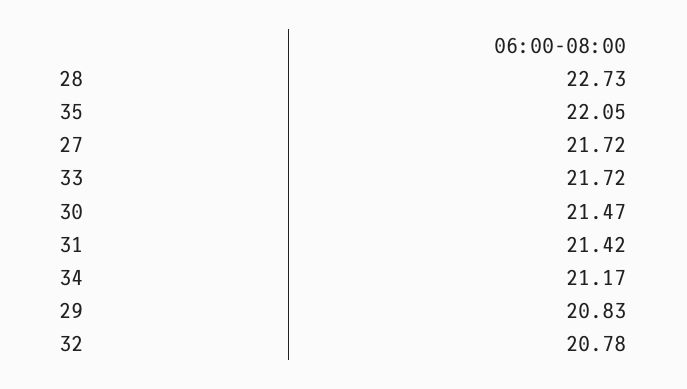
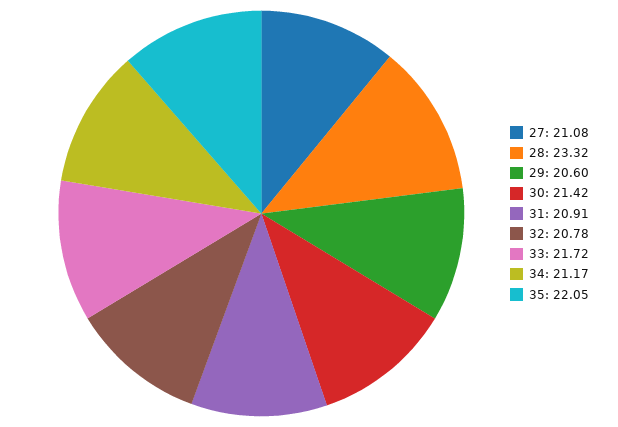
  {
-   "28": 22.73,
+   "28": 23.32,
    "35": 22.05,
-   "27": 21.72,
+   "27": 21.08,
    "33": 21.72,
-   "30": 21.47,
+   "30": 21.42,
-   "31": 21.42,
+   "31": 20.91,
    "34": 21.17,
-   "29": 20.83,
+   "29": 20.6,
    "32": 20.78
  }

